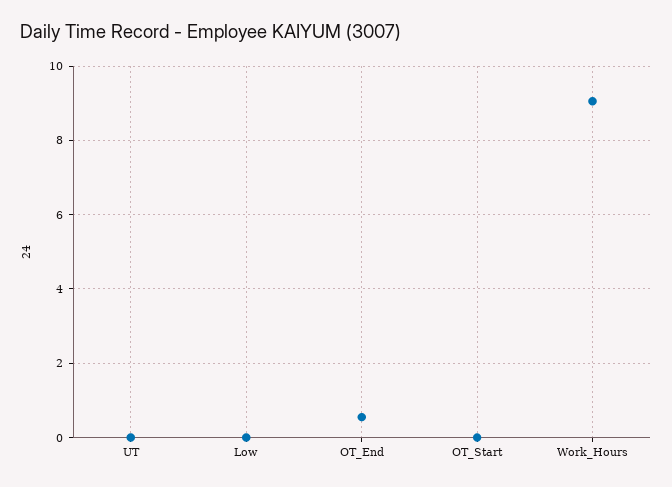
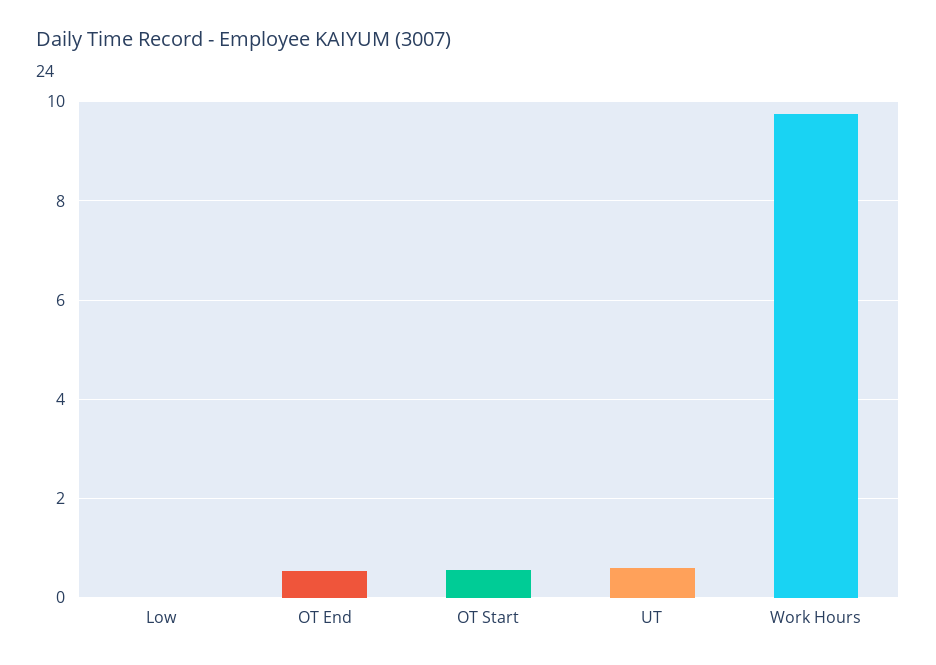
  {
-   "UT": 0,
+   "UT": 0.6,
    "Low": 0,
    "OT_End": 0.6,
-   "OT_Start": 0,
+   "OT_Start": 0.6,
-   "Work_Hours": 9
+   "Work_Hours": 9.8
  }

